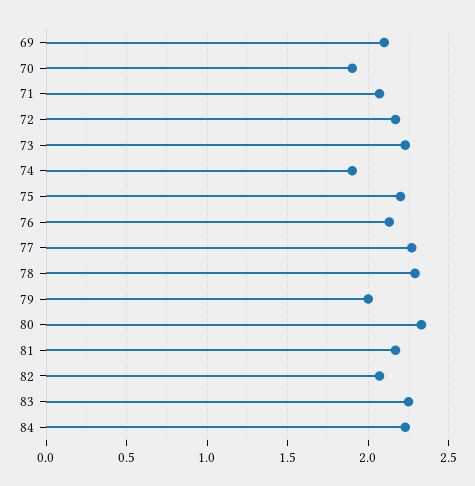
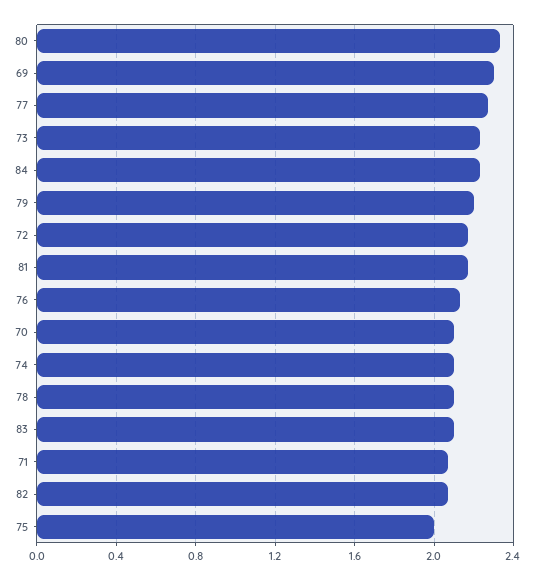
  {
-   "69": 2.1,
+   "69": 2.3,
-   "70": 1.9,
+   "70": 2.1,
    "71": 2.05,
    "72": 2.15,
    "73": 2.25,
-   "74": 1.9,
+   "74": 2.1,
-   "75": 2.2,
+   "75": 2,
    "76": 2.15,
    "77": 2.25,
-   "78": 2.3,
+   "78": 2.1,
-   "79": 2,
+   "79": 2.2,
    "80": 2.35,
    "81": 2.15,
    "82": 2.05,
-   "83": 2.25,
+   "83": 2.1,
    "84": 2.25
  }

